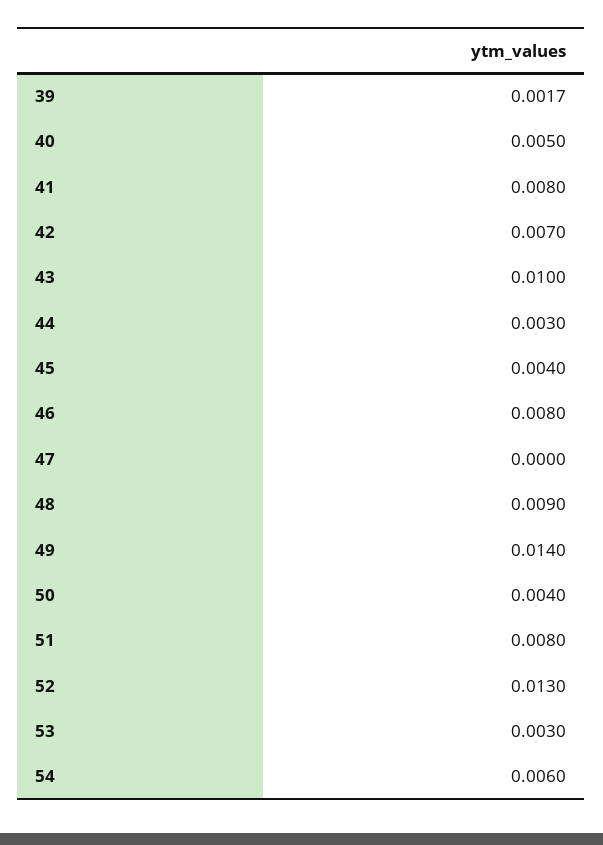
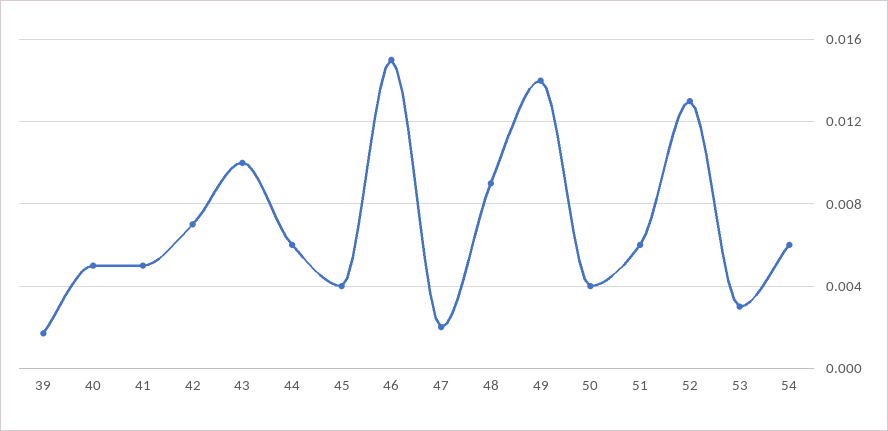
  {
    "39": 0.0017,
    "40": 0.005,
-   "41": 0.008,
+   "41": 0.005,
    "42": 0.007,
    "43": 0.01,
-   "44": 0.003,
+   "44": 0.006,
    "45": 0.004,
-   "46": 0.008,
+   "46": 0.015,
-   "47": 0,
+   "47": 0.002,
    "48": 0.009,
    "49": 0.014,
    "50": 0.004,
-   "51": 0.008,
+   "51": 0.006,
    "52": 0.013,
    "53": 0.003,
    "54": 0.006
  }

